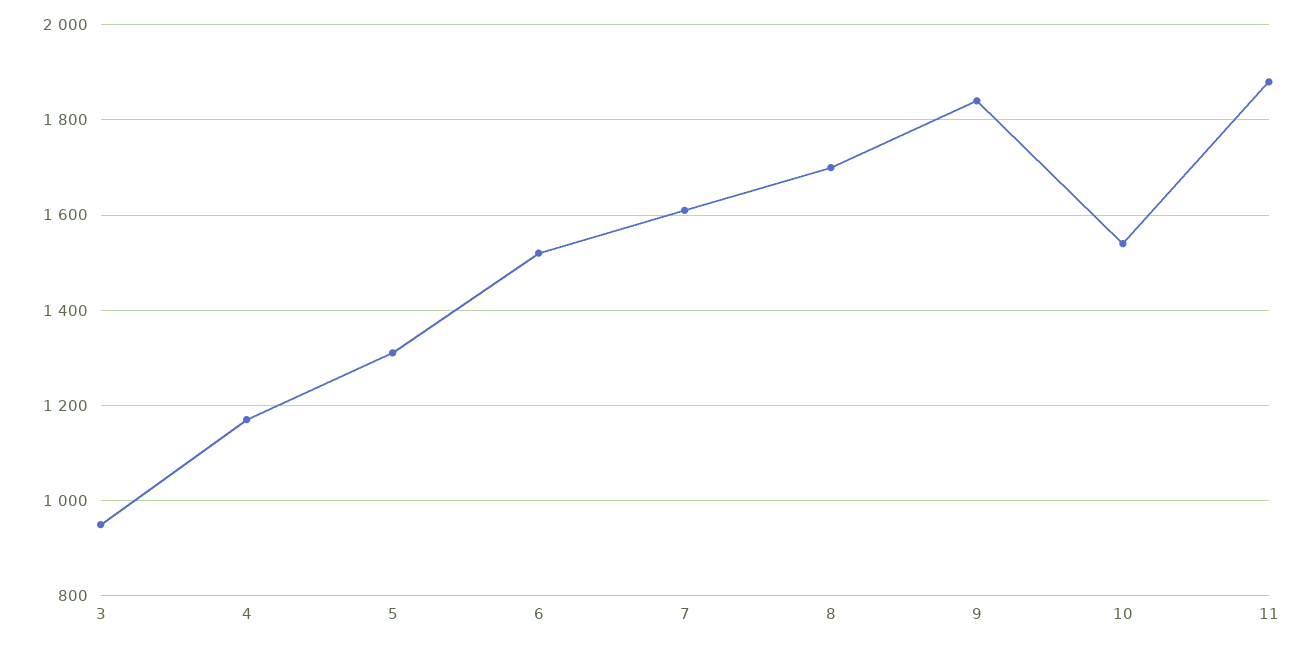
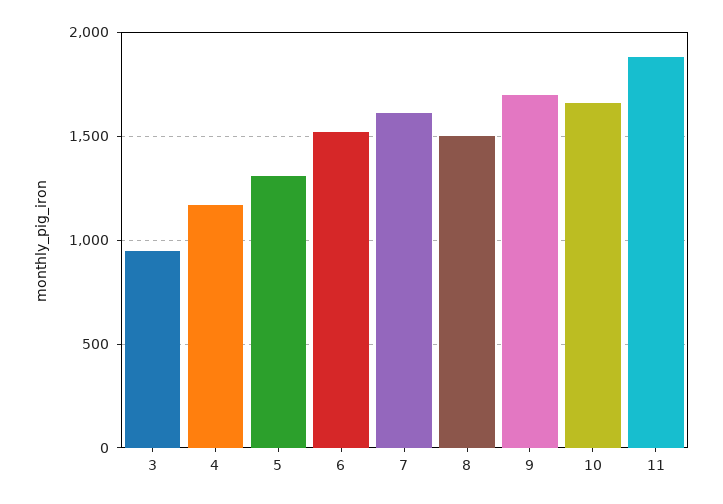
  {
    "3": 940,
    "4": 1180,
    "5": 1320,
    "6": 1520,
    "7": 1620,
-   "8": 1700,
+   "8": 1500,
-   "9": 1840,
+   "9": 1700,
-   "10": 1540,
+   "10": 1650,
    "11": 1880
  }

